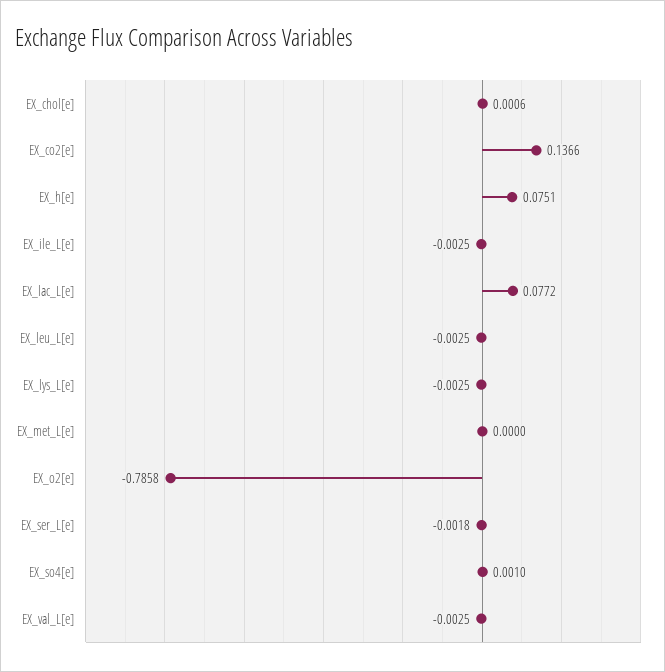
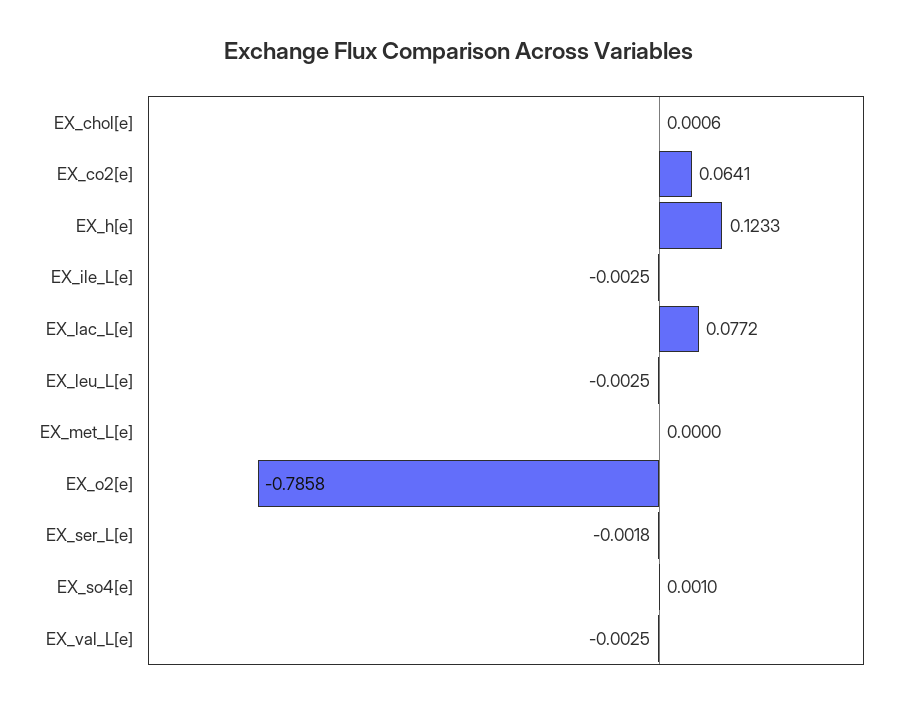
  {
    "EX_chol[e]": 0.0006,
-   "EX_co2[e]": 0.1366,
+   "EX_co2[e]": 0.0641,
-   "EX_h[e]": 0.0751,
+   "EX_h[e]": 0.1233,
    "EX_ile_L[e]": -0.0025,
    "EX_lac_L[e]": 0.0772,
    "EX_leu_L[e]": -0.0025,
-   "EX_lys_L[e]": -0.0025,
    "EX_met_L[e]": 0,
    "EX_o2[e]": -0.7858,
    "EX_ser_L[e]": -0.0018,
    "EX_so4[e]": 0.001,
    "EX_val_L[e]": -0.0025
  }

